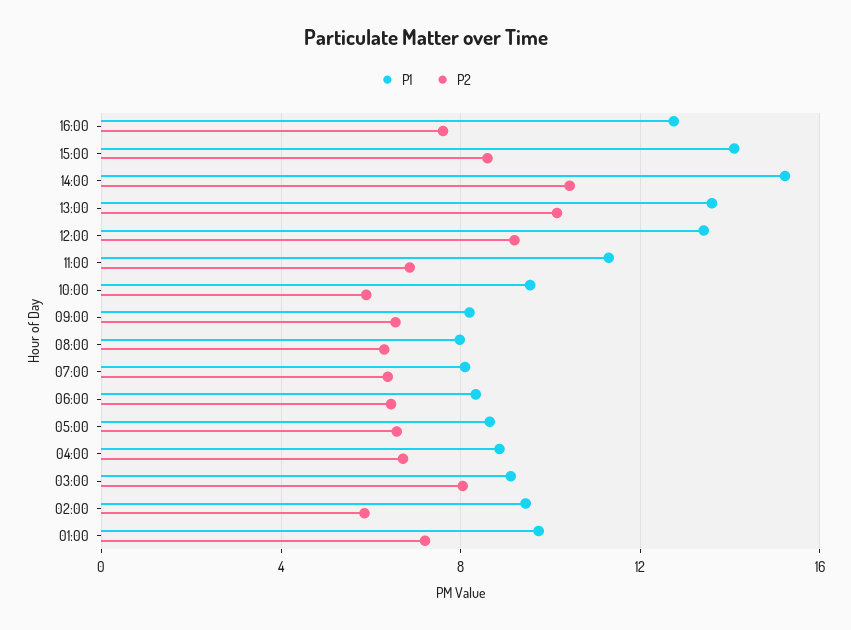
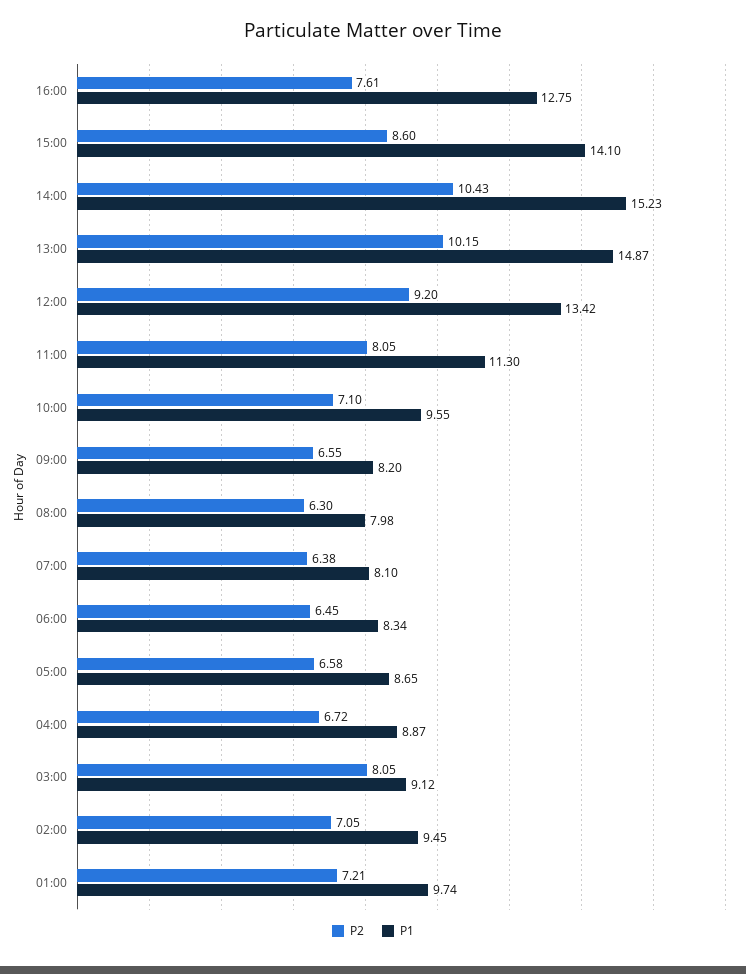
  {
    "P1": {
      "16:00": 12.75,
      "15:00": 14.1,
      "14:00": 15.23,
-     "13:00": 13.5,
+     "13:00": 14.87,
      "12:00": 13.42,
      "11:00": 11.3,
      "10:00": 9.55,
      "09:00": 8.2,
      "08:00": 7.98,
      "07:00": 8.1,
      "06:00": 8.34,
      "05:00": 8.65,
      "04:00": 8.87,
      "03:00": 9.12,
      "02:00": 9.45,
      "01:00": 9.74
    },
    "P2": {
      "16:00": 7.61,
      "15:00": 8.6,
      "14:00": 10.43,
      "13:00": 10.15,
      "12:00": 9.2,
-     "11:00": 7,
+     "11:00": 8.05,
-     "10:00": 6,
+     "10:00": 7.1,
      "09:00": 6.55,
      "08:00": 6.3,
      "07:00": 6.38,
      "06:00": 6.45,
      "05:00": 6.58,
      "04:00": 6.72,
      "03:00": 8.05,
-     "02:00": 6,
+     "02:00": 7.05,
      "01:00": 7.21
    }
  }

